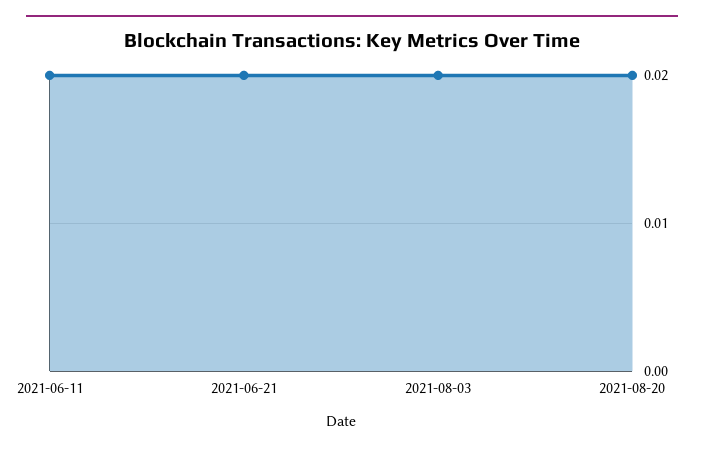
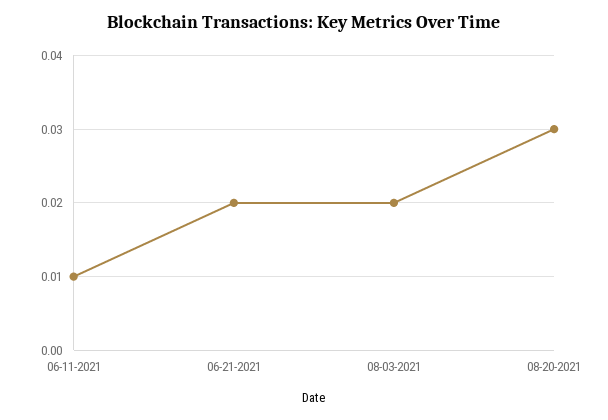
  {
-   "2021-06-11": 0.02,
+   "2021-06-11": 0.01,
    "2021-06-21": 0.02,
    "2021-08-03": 0.02,
-   "2021-08-20": 0.02
+   "2021-08-20": 0.03
  }

